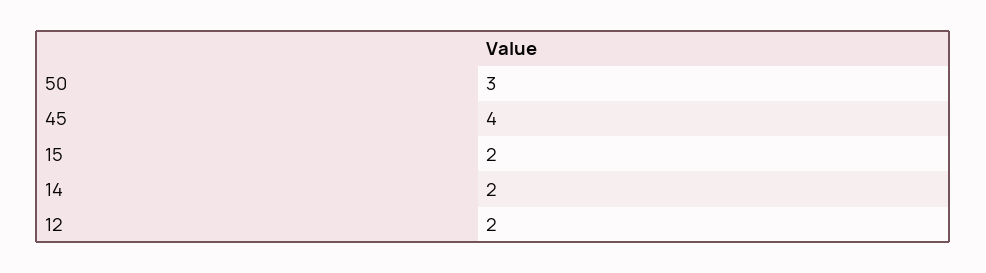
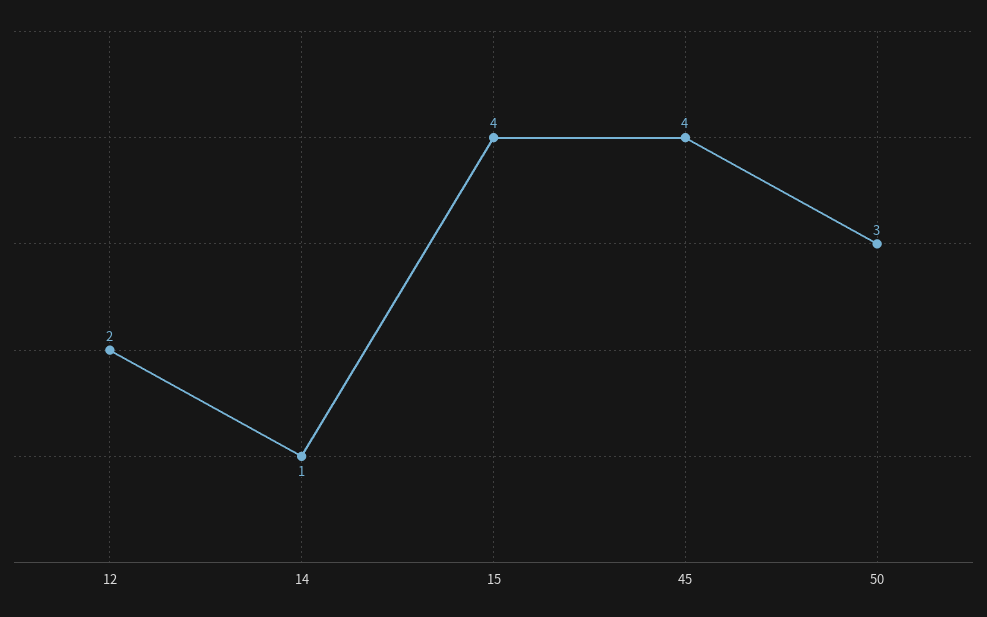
  {
    "50": 3,
    "45": 4,
-   "15": 2,
+   "15": 4,
-   "14": 2,
+   "14": 1,
    "12": 2
  }

